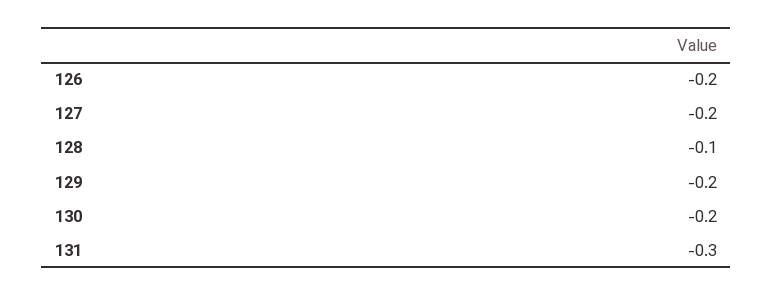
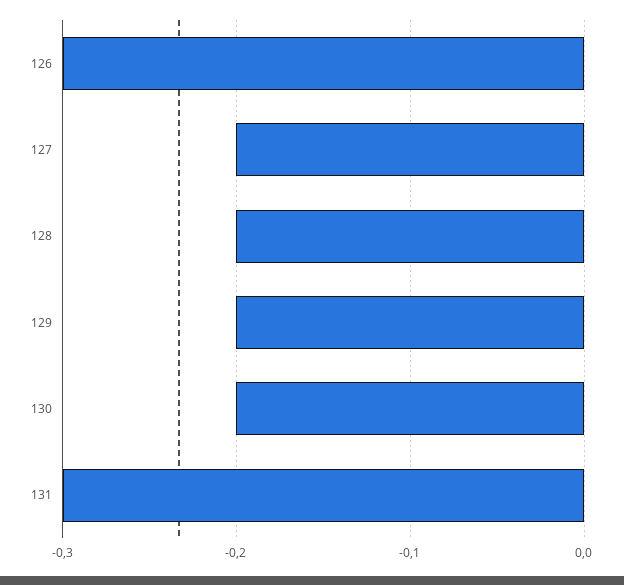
  {
-   "126": -0.2,
+   "126": -0.3,
    "127": -0.2,
-   "128": -0.1,
+   "128": -0.2,
    "129": -0.2,
    "130": -0.2,
    "131": -0.3
  }

